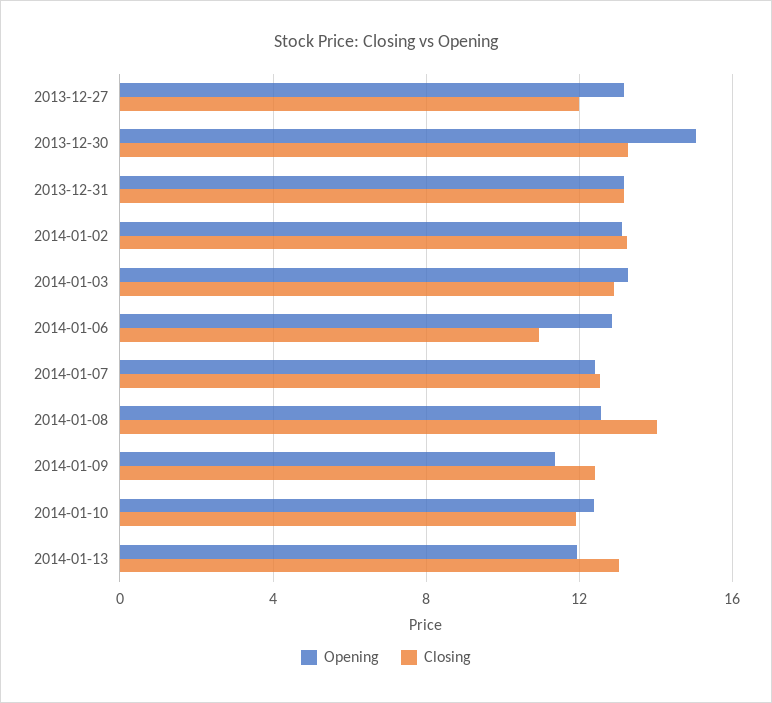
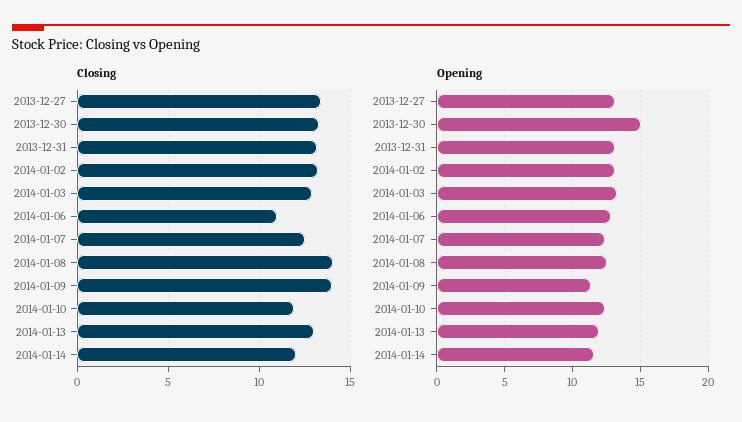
  {
    "Opening": {
      "2013-12-27": 13,
      "2013-12-30": 15,
      "2013-12-31": 13,
      "2014-01-02": 13,
      "2014-01-03": 13.5,
      "2014-01-06": 13,
      "2014-01-07": 12.5,
      "2014-01-08": 12.5,
      "2014-01-09": 11.5,
      "2014-01-10": 12.5,
-     "2014-01-13": 12
+     "2014-01-13": 12,
+     "2014-01-14": 11.5
    },
    "Closing": {
-     "2013-12-27": 12,
+     "2013-12-27": 13.5,
      "2013-12-30": 13.5,
      "2013-12-31": 13,
      "2014-01-02": 13,
      "2014-01-03": 13,
      "2014-01-06": 11,
      "2014-01-07": 12.5,
      "2014-01-08": 14,
-     "2014-01-09": 12.5,
+     "2014-01-09": 14,
      "2014-01-10": 12,
-     "2014-01-13": 13
+     "2014-01-13": 13,
+     "2014-01-14": 12
    }
  }

